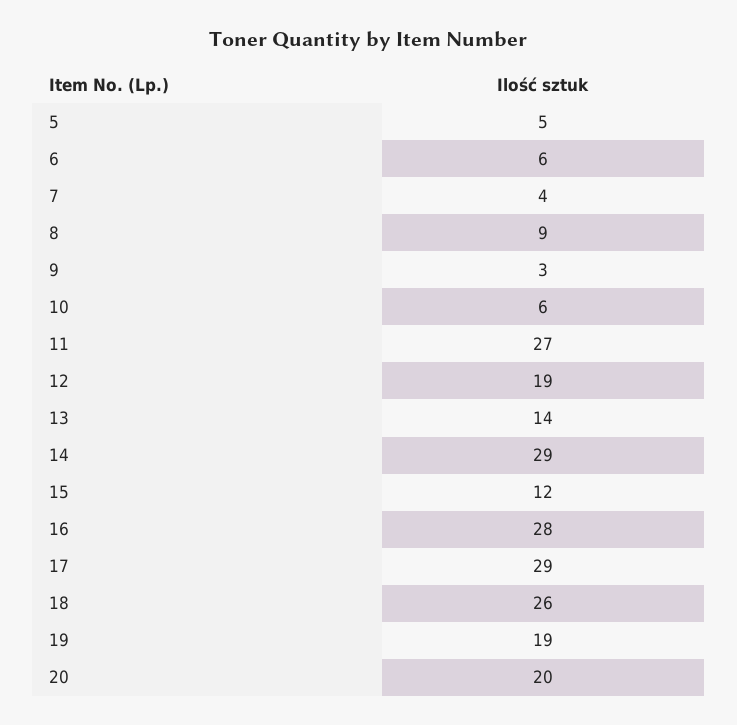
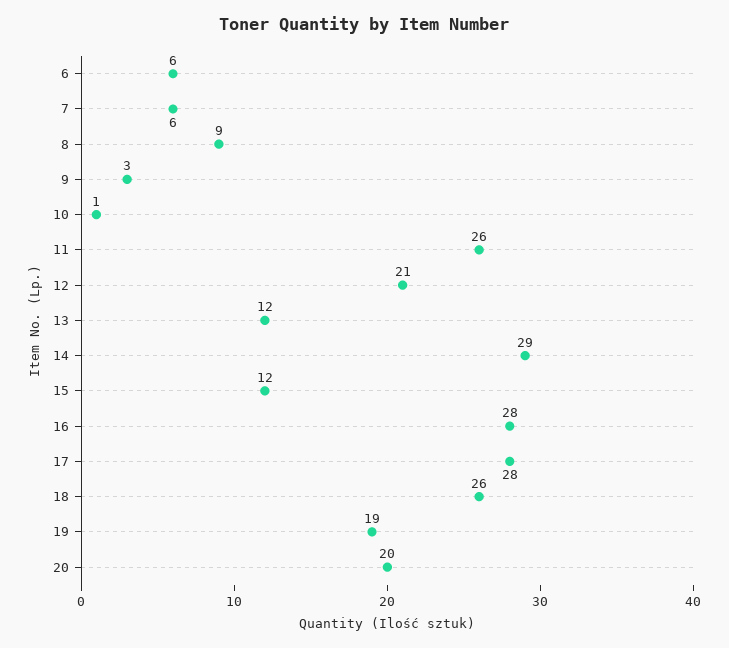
  {
-   "5": 5,
    "6": 6,
-   "7": 4,
+   "7": 6,
    "8": 9,
    "9": 3,
-   "10": 6,
+   "10": 1,
-   "11": 27,
+   "11": 26,
-   "12": 19,
+   "12": 21,
-   "13": 14,
+   "13": 12,
    "14": 29,
    "15": 12,
    "16": 28,
-   "17": 29,
+   "17": 28,
    "18": 26,
    "19": 19,
    "20": 20
  }

